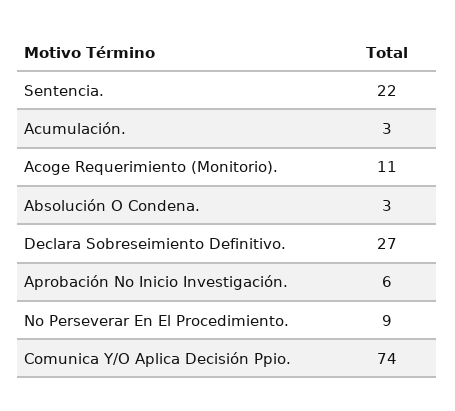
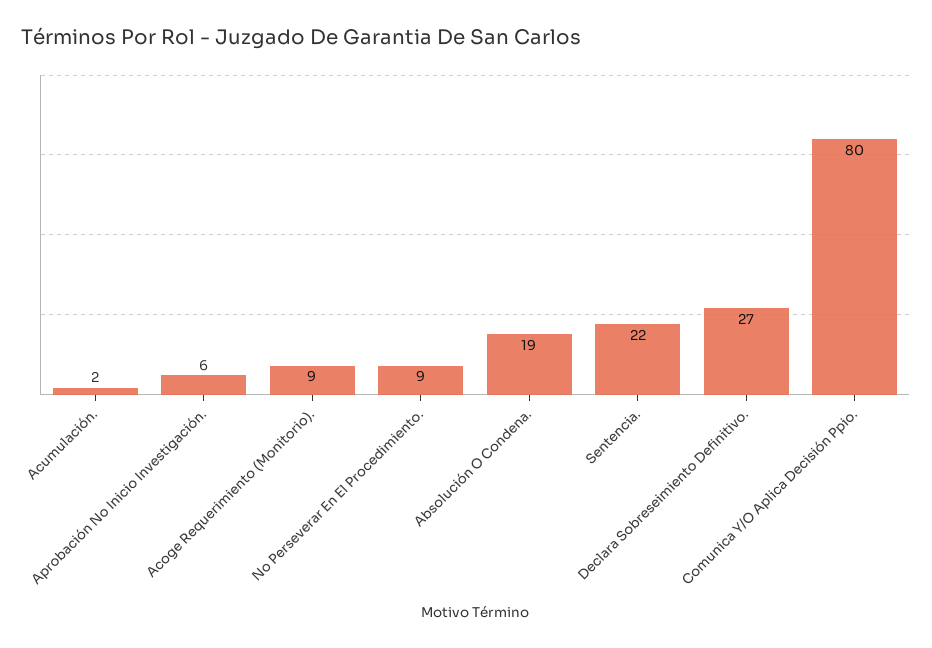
  {
    "Sentencia.": 22,
-   "Acumulación.": 3,
+   "Acumulación.": 2,
-   "Acoge Requerimiento (Monitorio).": 11,
+   "Acoge Requerimiento (Monitorio).": 9,
-   "Absolución O Condena.": 3,
+   "Absolución O Condena.": 19,
    "Declara Sobreseimiento Definitivo.": 27,
    "Aprobación No Inicio Investigación.": 6,
    "No Perseverar En El Procedimiento.": 9,
-   "Comunica Y/O Aplica Decisión Ppio.": 74
+   "Comunica Y/O Aplica Decisión Ppio.": 80
  }

